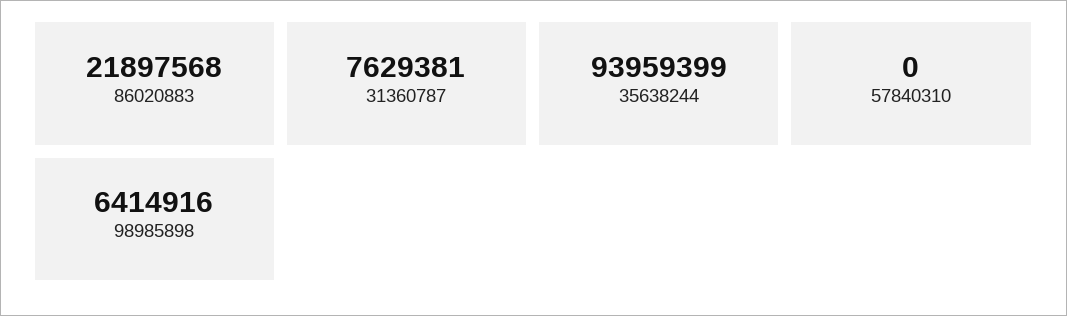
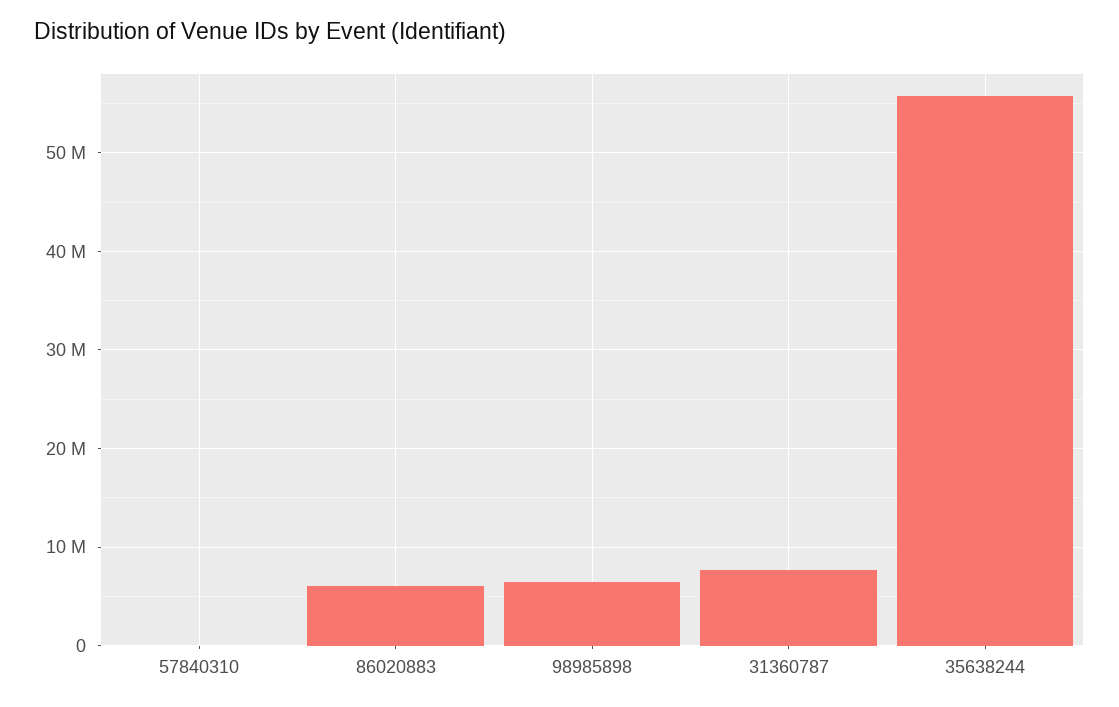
  {
-   "86020883": 21897568,
+   "86020883": 6000000,
    "31360787": 7629381,
-   "35638244": 93959399,
+   "35638244": 56000000,
    "57840310": 0,
    "98985898": 6414916
  }

